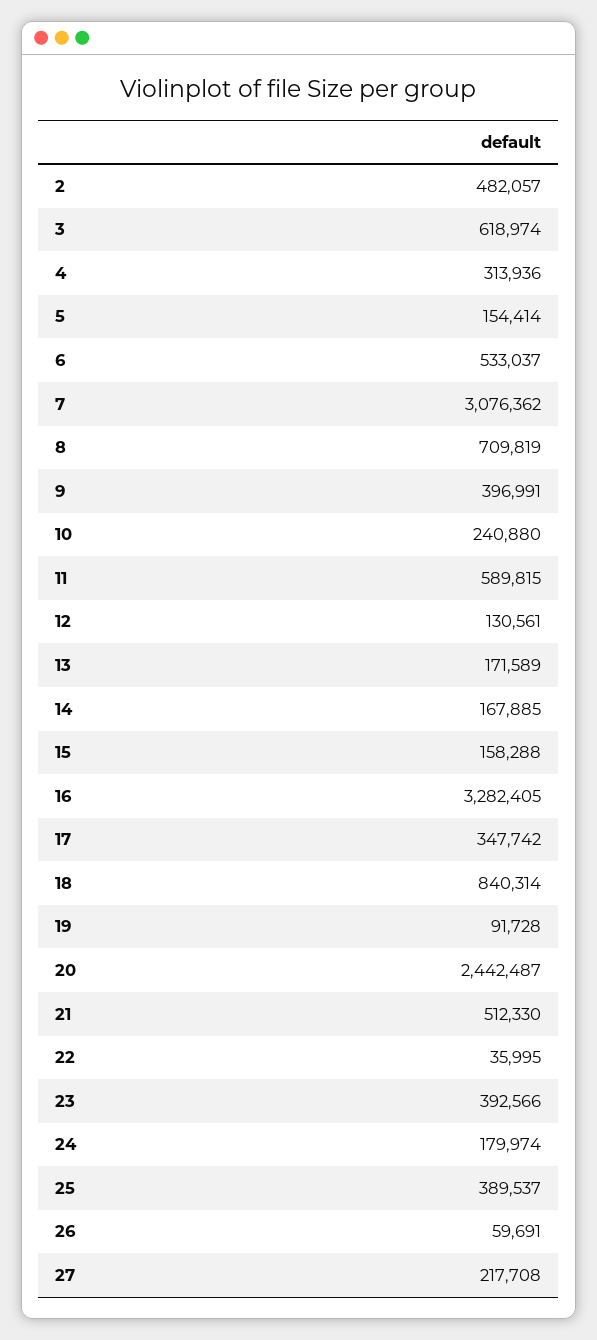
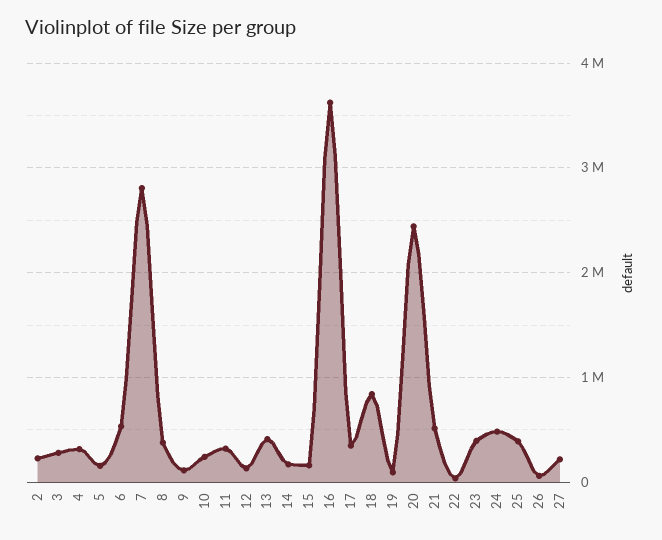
  {
-   "2": 482057,
+   "2": 200000,
-   "3": 618974,
+   "3": 300000,
    "4": 313936,
    "5": 154414,
    "6": 533037,
-   "7": 3076362,
+   "7": 2800000,
-   "8": 709819,
+   "8": 400000,
-   "9": 396991,
+   "9": 100000,
    "10": 240880,
-   "11": 589815,
+   "11": 300000,
    "12": 130561,
-   "13": 171589,
+   "13": 400000,
    "14": 167885,
    "15": 158288,
-   "16": 3282405,
+   "16": 3600000,
    "17": 347742,
    "18": 840314,
    "19": 91728,
    "20": 2442487,
    "21": 512330,
    "22": 35995,
    "23": 392566,
-   "24": 179974,
+   "24": 500000,
    "25": 389537,
    "26": 59691,
    "27": 217708
  }

